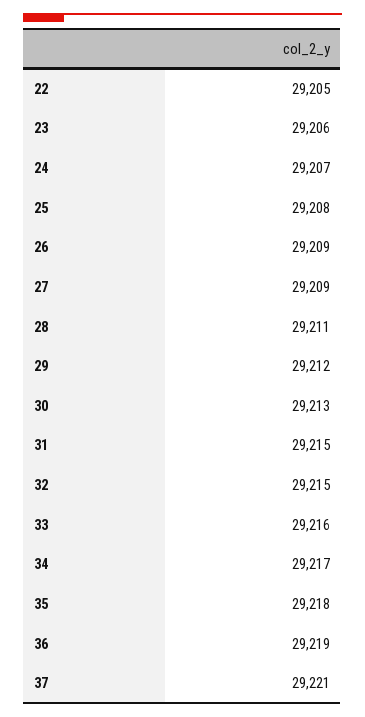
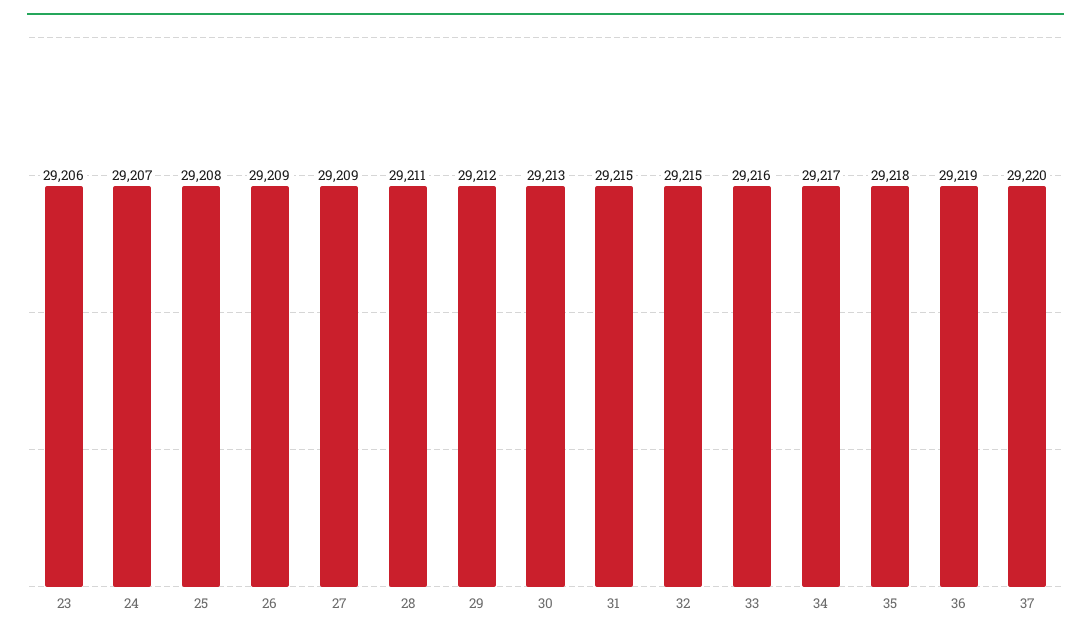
  {
-   "22": 29205,
    "23": 29206,
    "24": 29207,
    "25": 29208,
    "26": 29209,
    "27": 29209,
    "28": 29211,
    "29": 29212,
    "30": 29213,
    "31": 29215,
    "32": 29215,
    "33": 29216,
    "34": 29217,
    "35": 29218,
    "36": 29219,
-   "37": 29221
+   "37": 29220
  }

